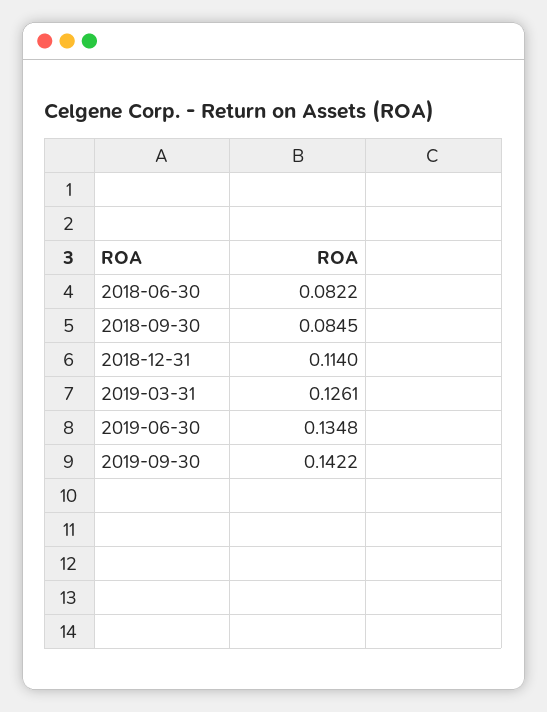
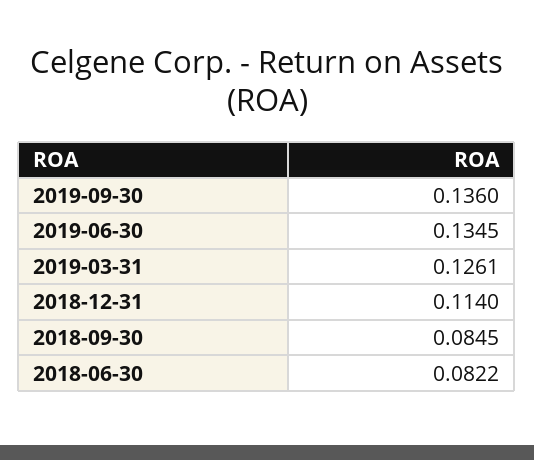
  {
    "2018-06-30": 0.0822,
    "2018-09-30": 0.0845,
    "2018-12-31": 0.114,
    "2019-03-31": 0.1261,
-   "2019-06-30": 0.1348,
+   "2019-06-30": 0.1345,
-   "2019-09-30": 0.1422
+   "2019-09-30": 0.136
  }

